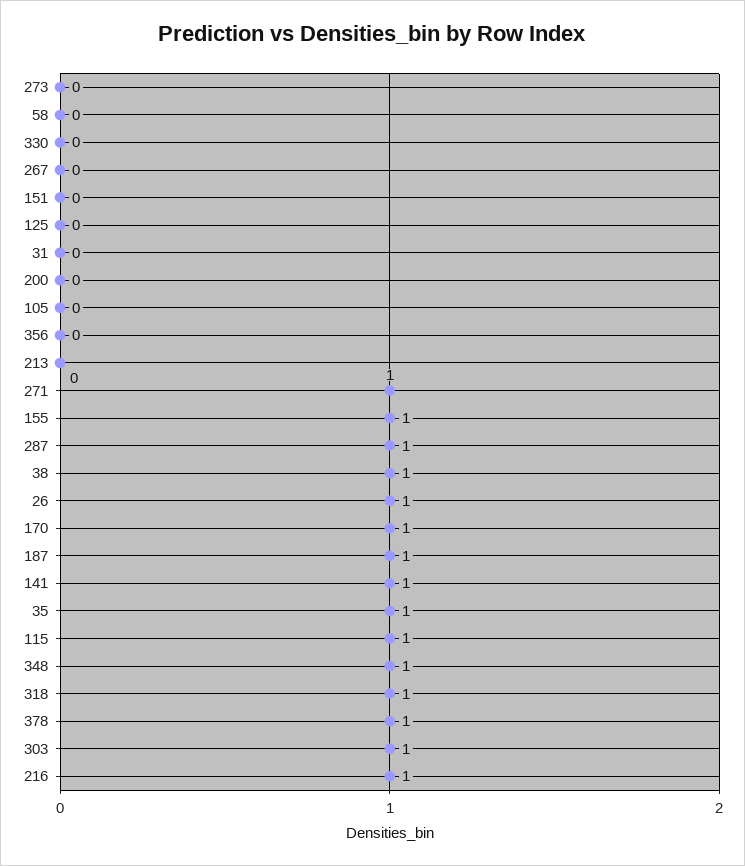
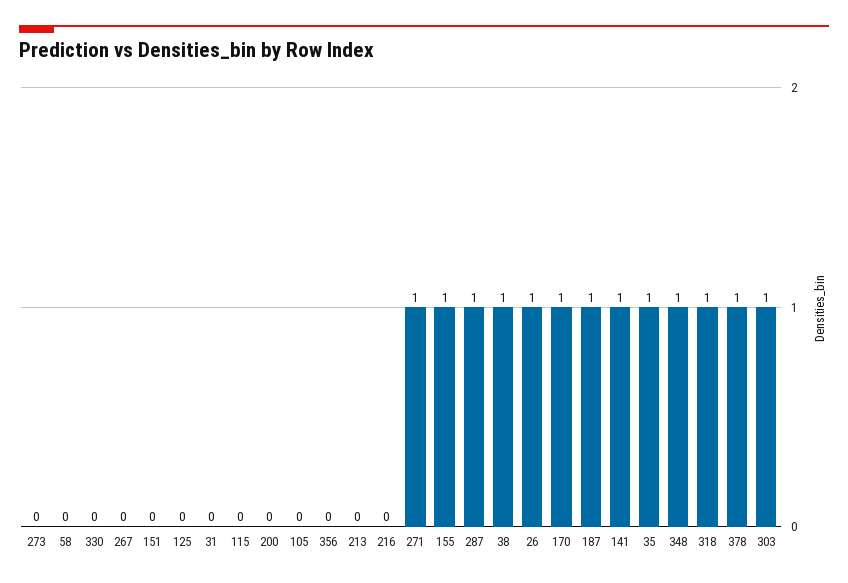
  {
    "273": 0,
    "58": 0,
    "330": 0,
    "267": 0,
    "151": 0,
    "125": 0,
    "31": 0,
    "200": 0,
    "105": 0,
    "356": 0,
    "213": 0,
    "271": 1,
    "155": 1,
    "287": 1,
    "38": 1,
    "26": 1,
    "170": 1,
    "187": 1,
    "141": 1,
    "35": 1,
-   "115": 1,
+   "115": 0,
    "348": 1,
    "318": 1,
    "378": 1,
    "303": 1,
-   "216": 1
+   "216": 0
  }

